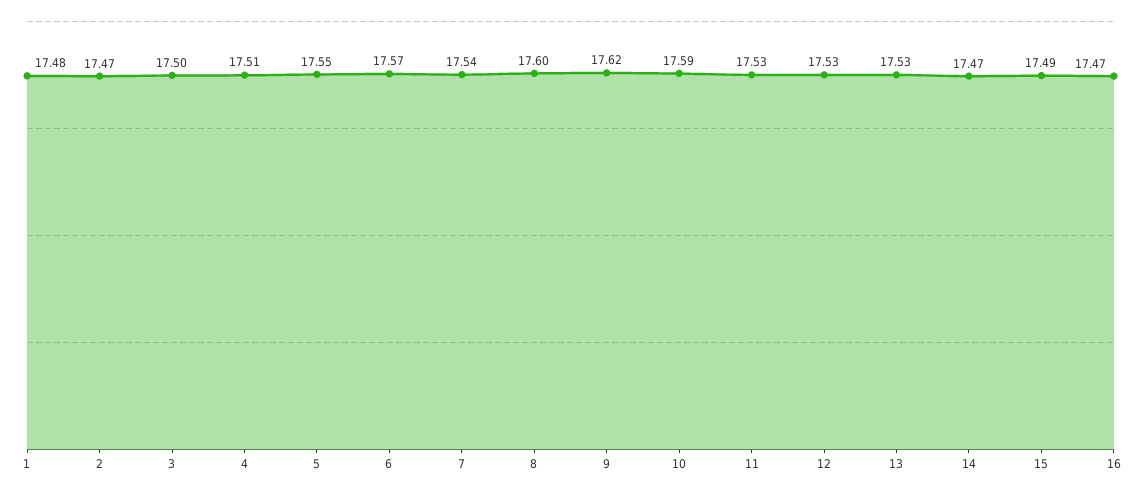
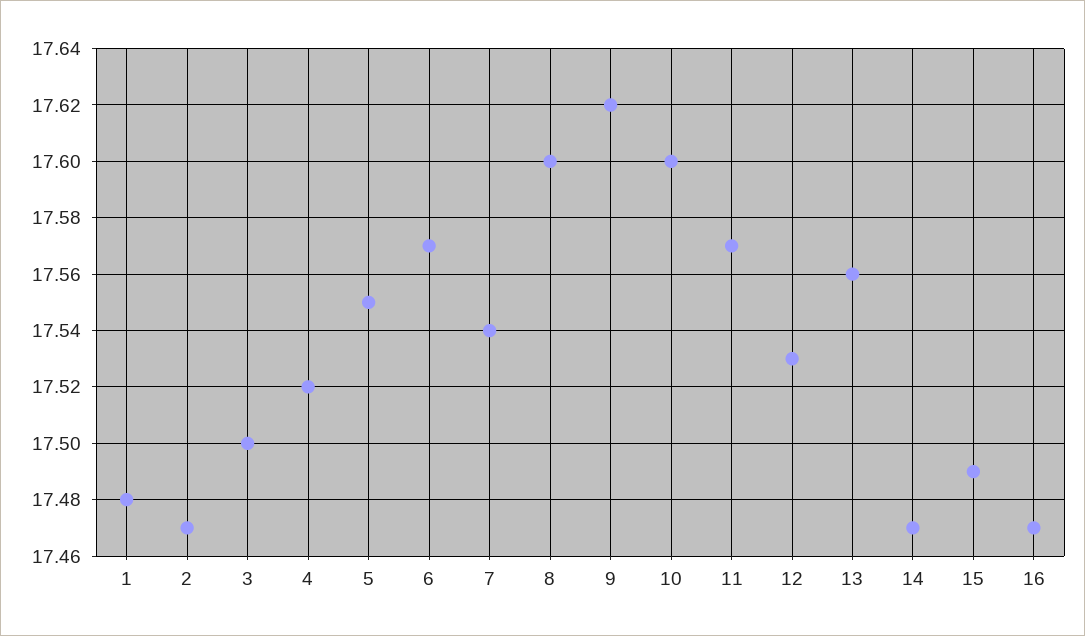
  {
    "1": 17.48,
    "2": 17.47,
    "3": 17.5,
-   "4": 17.51,
+   "4": 17.52,
    "5": 17.55,
    "6": 17.57,
    "7": 17.54,
    "8": 17.6,
    "9": 17.62,
-   "10": 17.59,
+   "10": 17.6,
-   "11": 17.53,
+   "11": 17.57,
    "12": 17.53,
-   "13": 17.53,
+   "13": 17.56,
    "14": 17.47,
    "15": 17.49,
    "16": 17.47
  }

